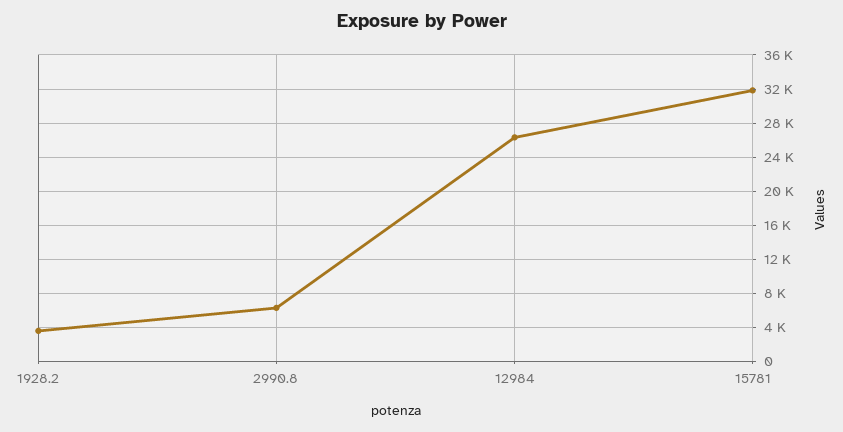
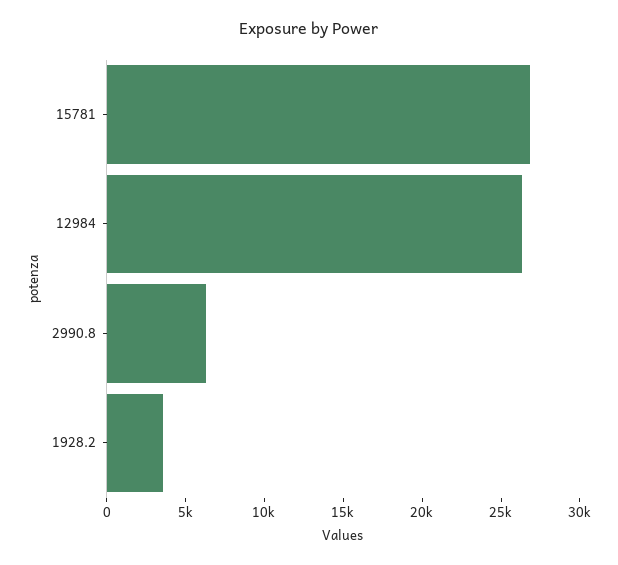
  {
    "1928.2": 4000,
    "2990.8": 6000,
    "12984": 26000,
-   "15781": 32000
+   "15781": 27000
  }

